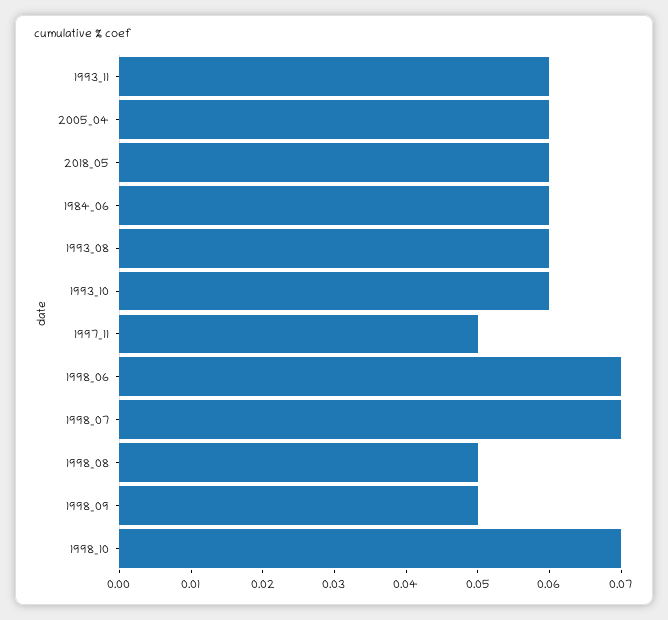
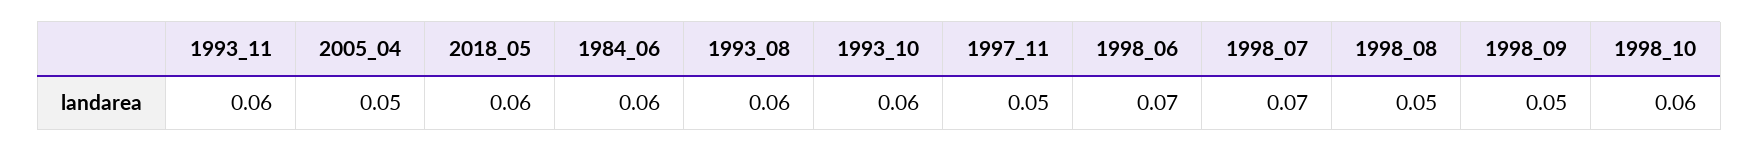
  {
    "1993_11": 0.06,
-   "2005_04": 0.06,
+   "2005_04": 0.05,
    "2018_05": 0.06,
    "1984_06": 0.06,
    "1993_08": 0.06,
    "1993_10": 0.06,
    "1997_11": 0.05,
    "1998_06": 0.07,
    "1998_07": 0.07,
    "1998_08": 0.05,
    "1998_09": 0.05,
-   "1998_10": 0.07
+   "1998_10": 0.06
  }

